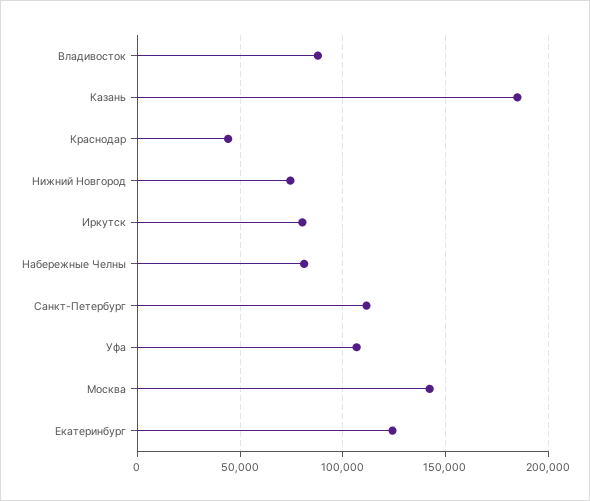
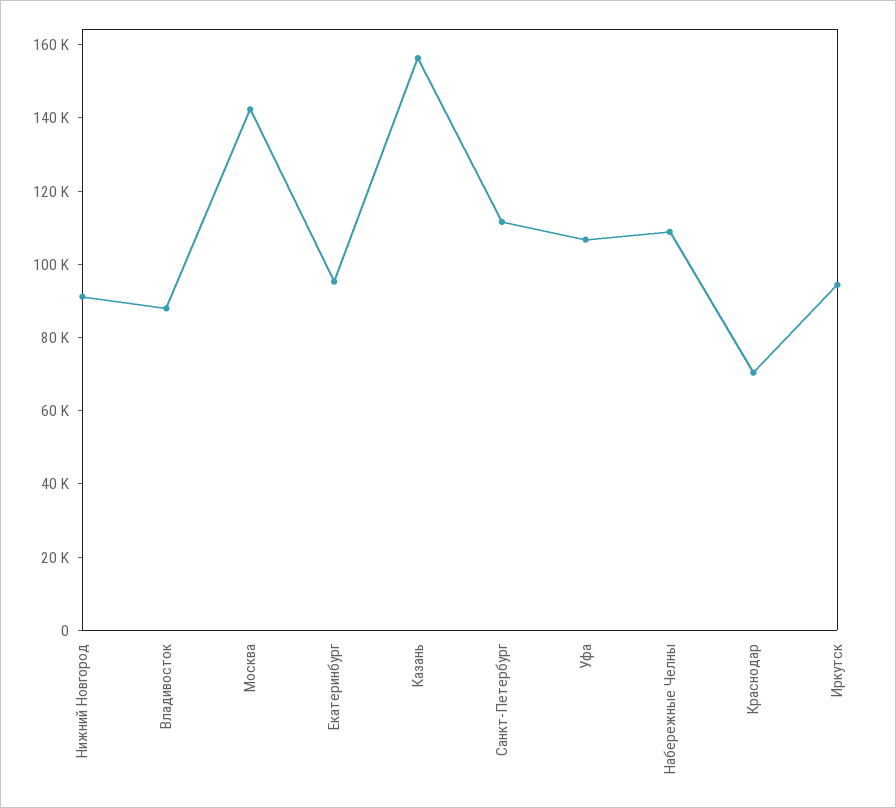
  {
    "Владивосток": 90000,
-   "Казань": 185000,
+   "Казань": 155000,
-   "Краснодар": 45000,
+   "Краснодар": 70000,
-   "Нижний Новгород": 75000,
+   "Нижний Новгород": 90000,
-   "Иркутск": 80000,
+   "Иркутск": 95000,
-   "Набережные Челны": 80000,
+   "Набережные Челны": 110000,
    "Санкт-Петербург": 110000,
    "Уфа": 105000,
    "Москва": 140000,
-   "Екатеринбург": 125000
+   "Екатеринбург": 95000
  }

